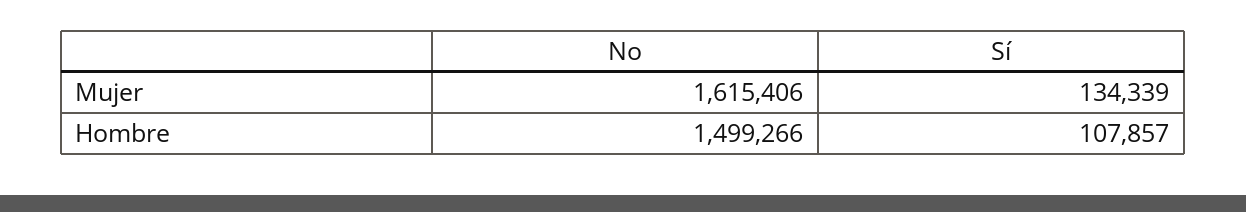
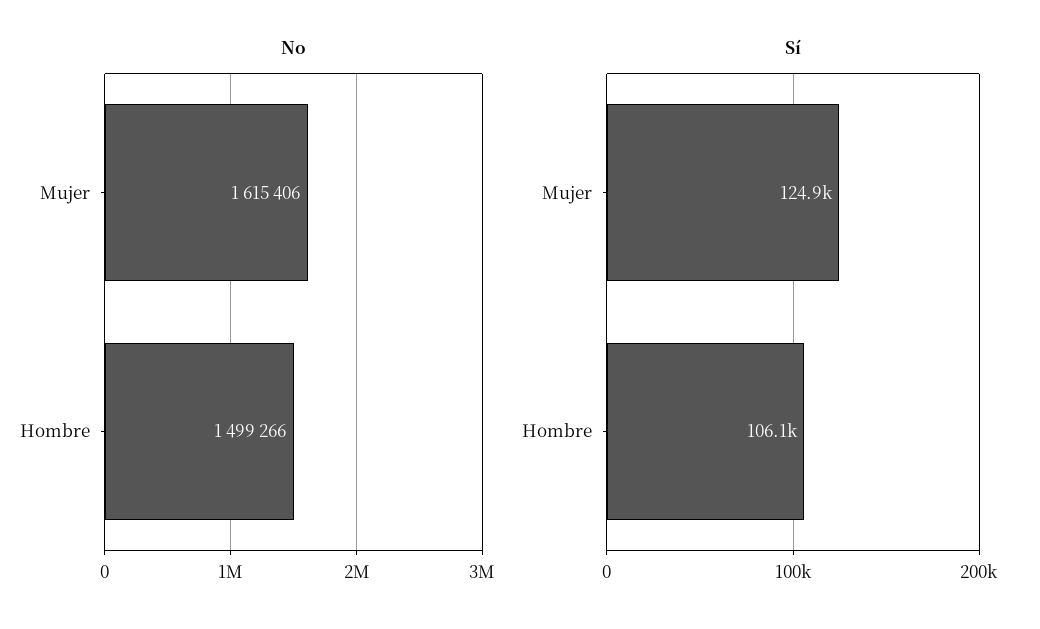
  {
    "No": {
      "Mujer": 1615406,
      "Hombre": 1499266
    },
    "Sí": {
-     "Mujer": 134339,
+     "Mujer": 124900,
-     "Hombre": 107857
+     "Hombre": 106100
    }
  }

